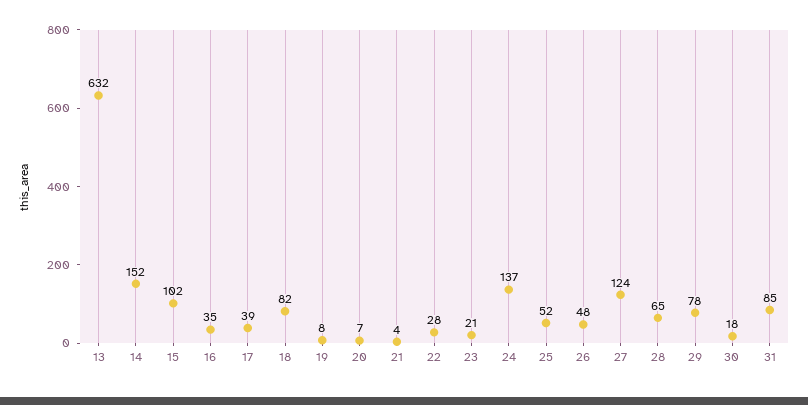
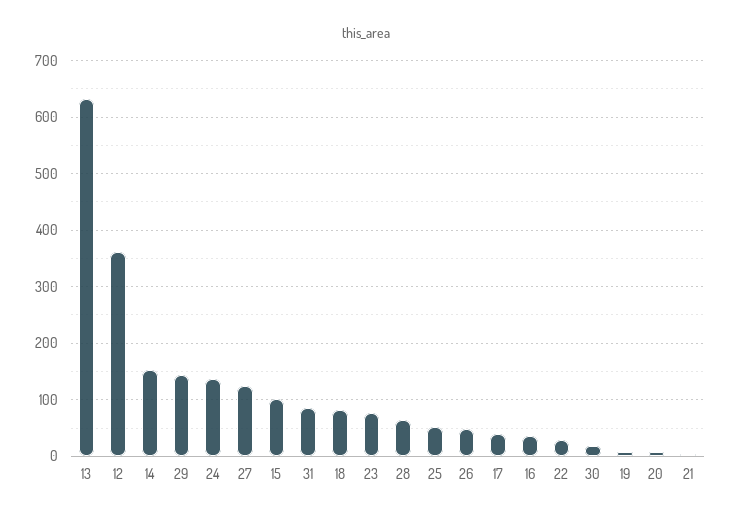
  {
    "13": 632,
    "14": 152,
    "15": 102,
    "16": 35,
    "17": 39,
    "18": 82,
    "19": 8,
    "20": 7,
    "21": 4,
    "22": 28,
-   "23": 21,
+   "23": 80,
    "24": 137,
    "25": 52,
    "26": 48,
    "27": 124,
    "28": 65,
-   "29": 78,
+   "29": 140,
    "30": 18,
-   "31": 85
+   "31": 85,
+   "12": 360
  }

